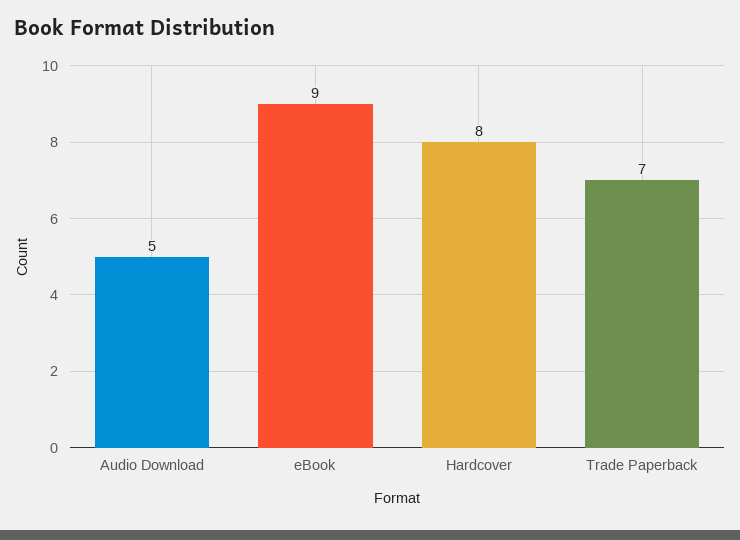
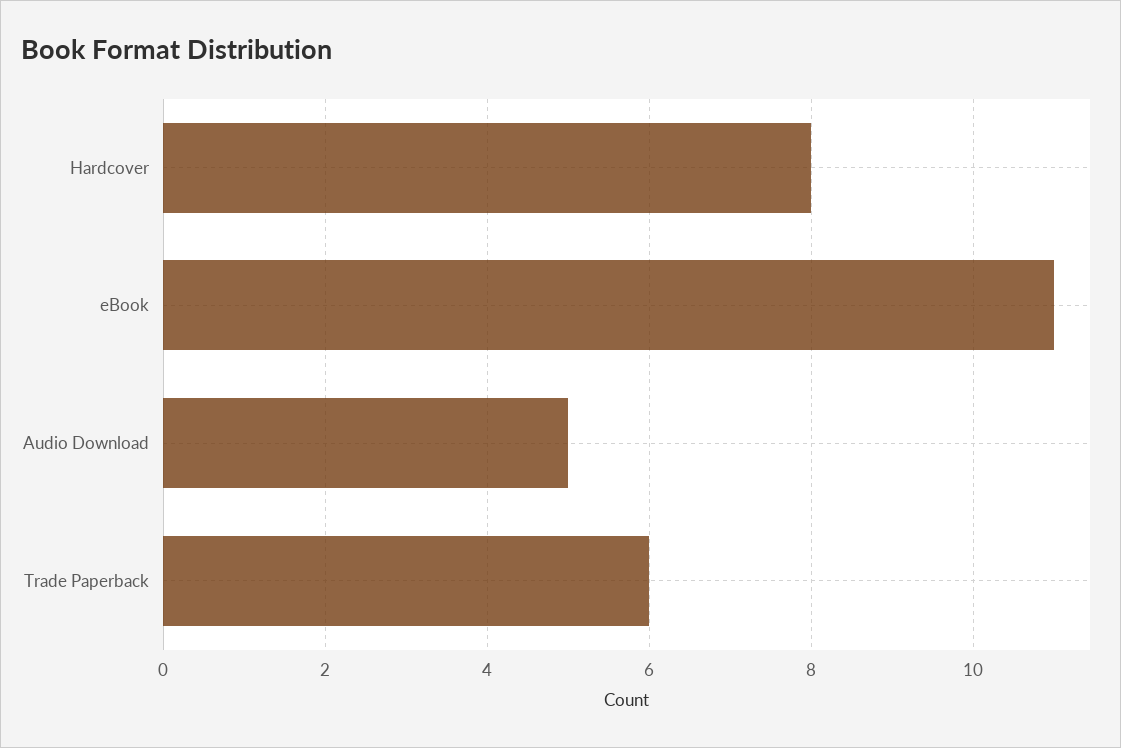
  {
    "Audio Download": 5,
-   "eBook": 9,
+   "eBook": 11,
    "Hardcover": 8,
-   "Trade Paperback": 7
+   "Trade Paperback": 6
  }

